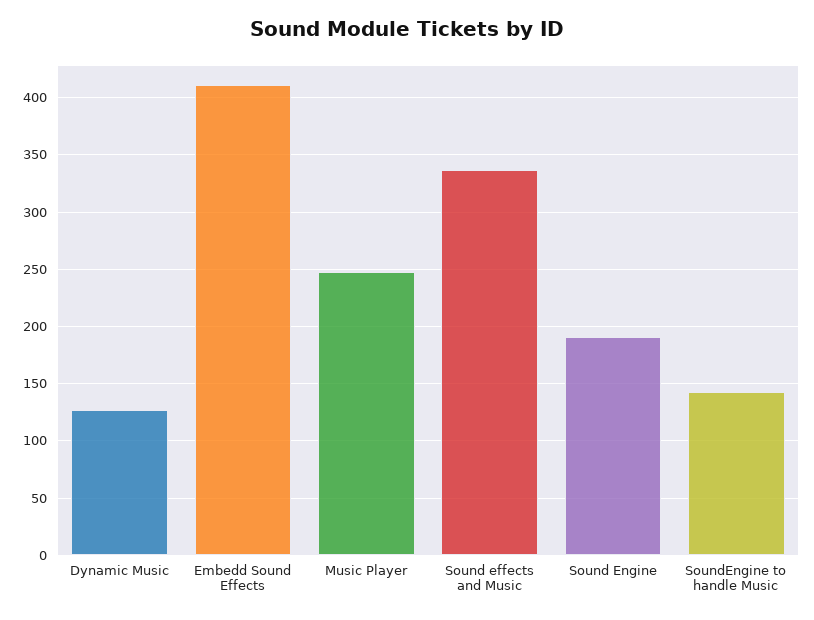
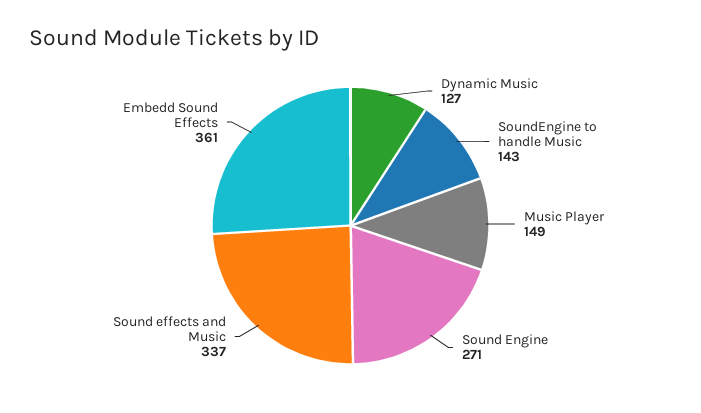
  {
    "Dynamic Music": 127,
-   "Embedd Sound Effects": 410,
+   "Embedd Sound Effects": 361,
-   "Music Player": 250,
+   "Music Player": 149,
    "Sound effects and Music": 337,
-   "Sound Engine": 190,
+   "Sound Engine": 271,
    "SoundEngine to handle Music": 143
  }

